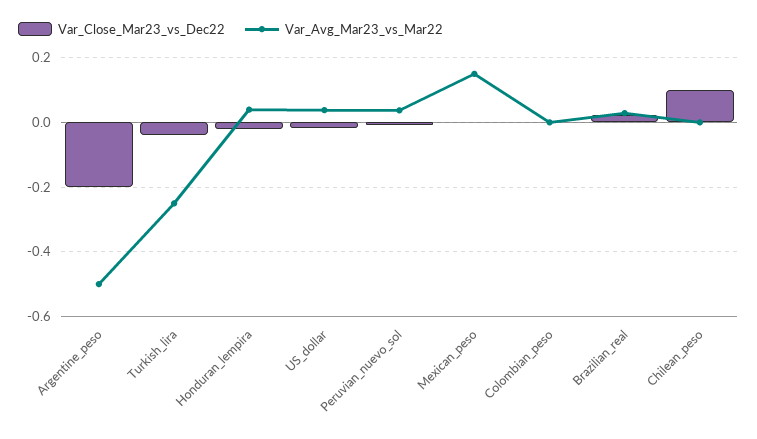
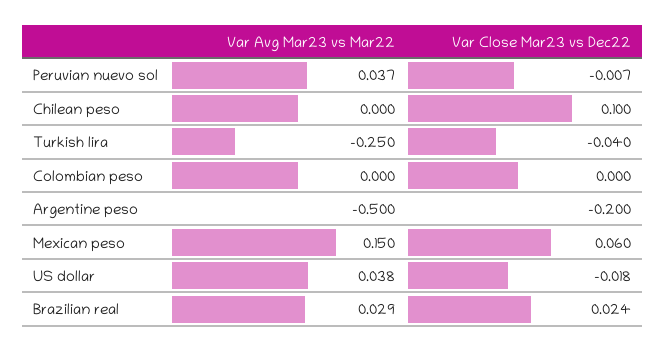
  {
    "Var_Close_Mar23_vs_Dec22": {
      "Argentine_peso": -0.2,
      "Turkish_lira": -0.04,
-     "Honduran_lempira": -0.02,
      "US_dollar": -0.018,
      "Peruvian_nuevo_sol": -0.007,
-     "Mexican_peso": 0,
+     "Mexican_peso": 0.06,
      "Colombian_peso": 0,
      "Brazilian_real": 0.024,
      "Chilean_peso": 0.1
    },
    "Var_Avg_Mar23_vs_Mar22": {
      "Argentine_peso": -0.5,
      "Turkish_lira": -0.25,
-     "Honduran_lempira": 0.04,
      "US_dollar": 0.038,
      "Peruvian_nuevo_sol": 0.037,
      "Mexican_peso": 0.15,
      "Colombian_peso": 0,
      "Brazilian_real": 0.029,
      "Chilean_peso": 0
    }
  }

